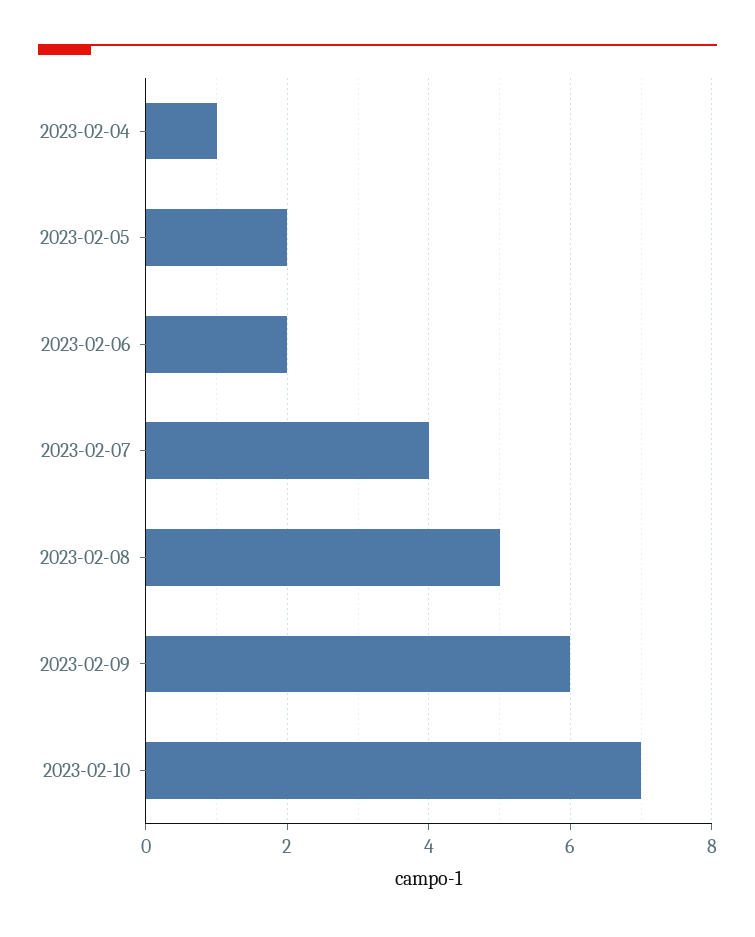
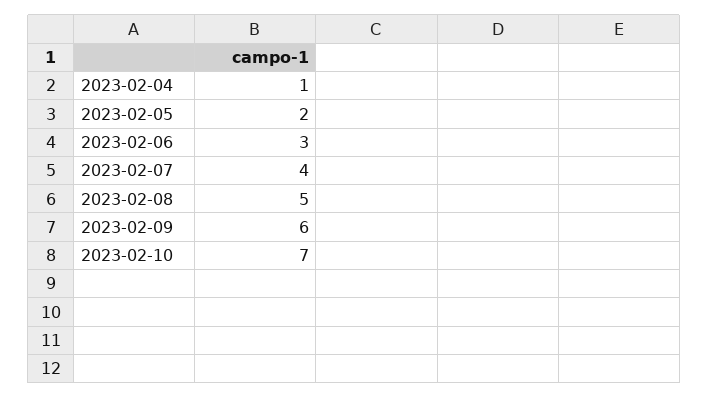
  {
    "2023-02-04": 1,
    "2023-02-05": 2,
-   "2023-02-06": 2,
+   "2023-02-06": 3,
    "2023-02-07": 4,
    "2023-02-08": 5,
    "2023-02-09": 6,
    "2023-02-10": 7
  }

